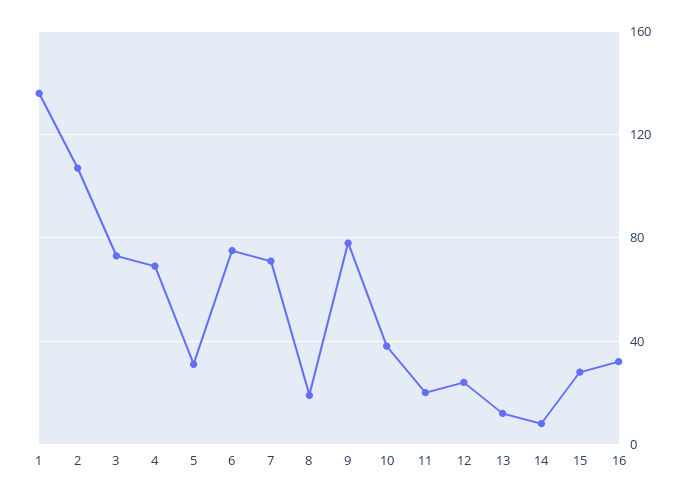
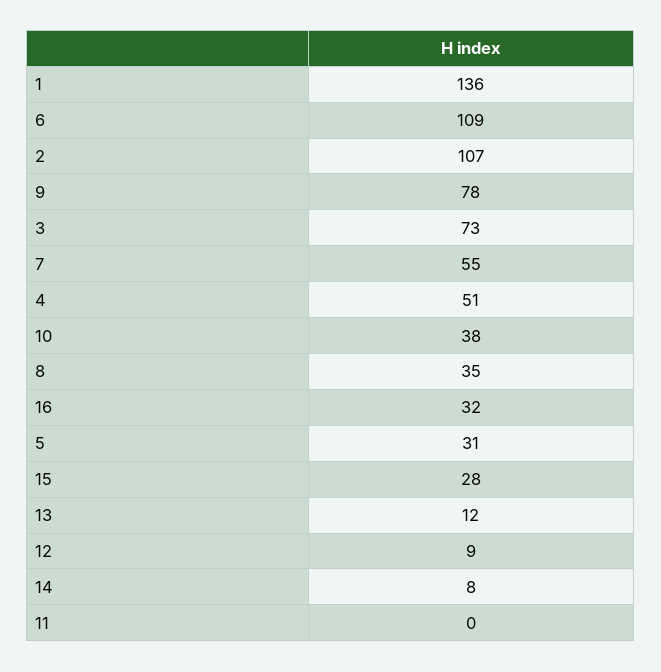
  {
    "1": 136,
    "2": 107,
    "3": 73,
-   "4": 70,
+   "4": 51,
    "5": 31,
-   "6": 75,
+   "6": 109,
-   "7": 70,
+   "7": 55,
-   "8": 20,
+   "8": 35,
    "9": 78,
    "10": 38,
-   "11": 20,
+   "11": 0,
-   "12": 25,
+   "12": 9,
    "13": 12,
    "14": 8,
    "15": 28,
    "16": 32
  }

